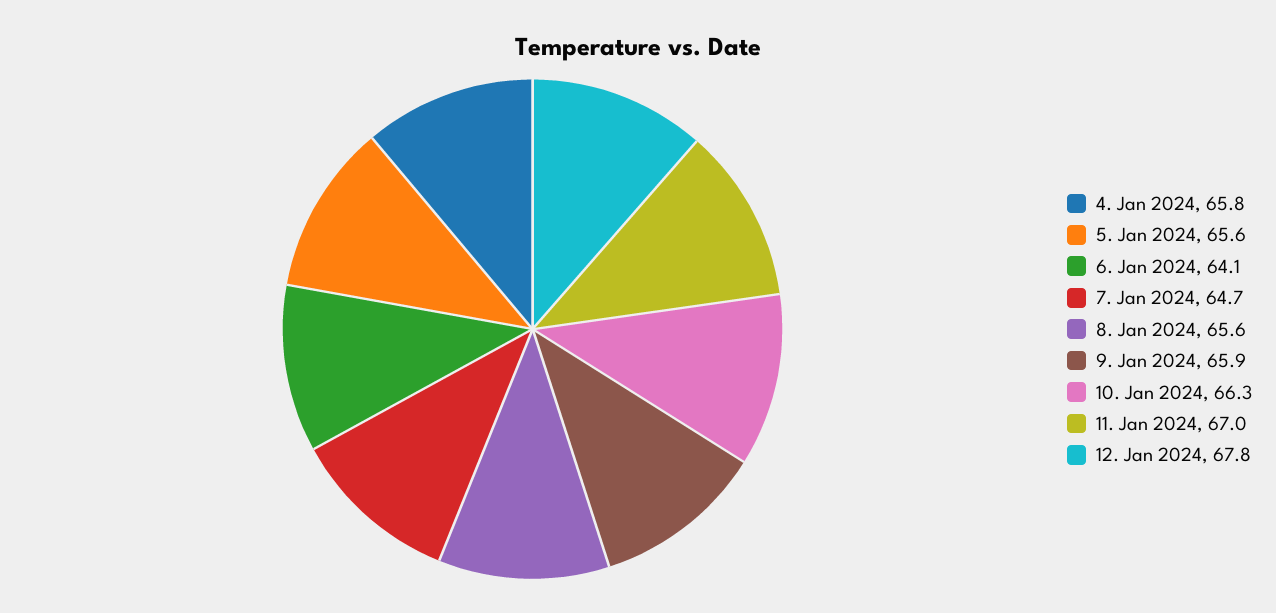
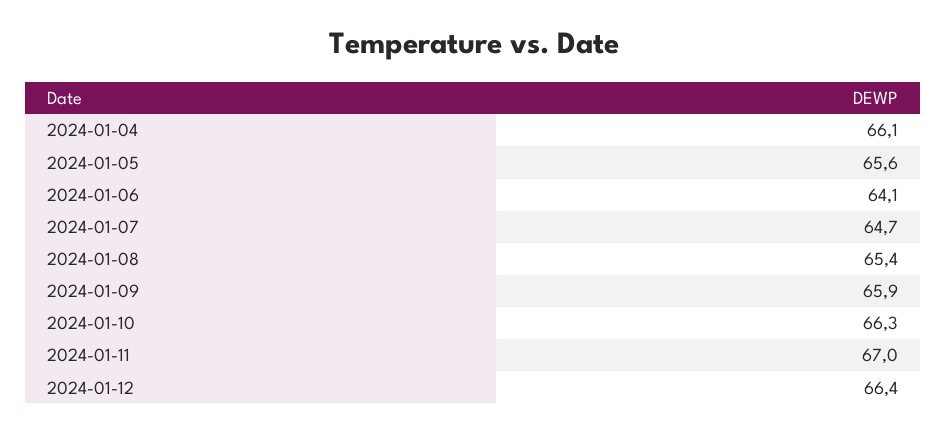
  {
-   "4. Jan 2024": 65.8,
+   "4. Jan 2024": 66.1,
    "5. Jan 2024": 65.6,
    "6. Jan 2024": 64.1,
    "7. Jan 2024": 64.7,
-   "8. Jan 2024": 65.6,
+   "8. Jan 2024": 65.4,
    "9. Jan 2024": 65.9,
    "10. Jan 2024": 66.3,
    "11. Jan 2024": 67,
-   "12. Jan 2024": 67.8
+   "12. Jan 2024": 66.4
  }

